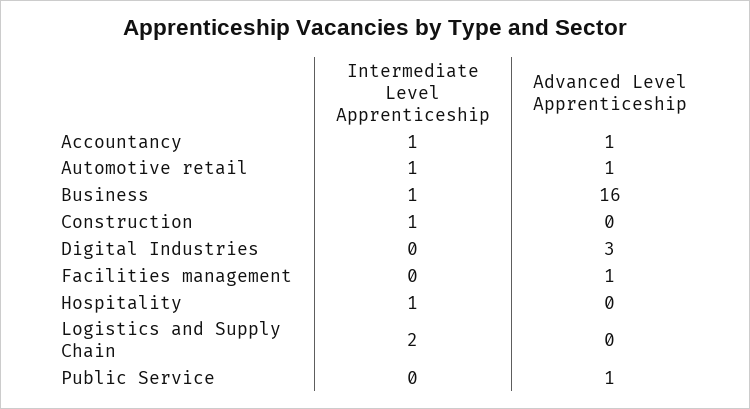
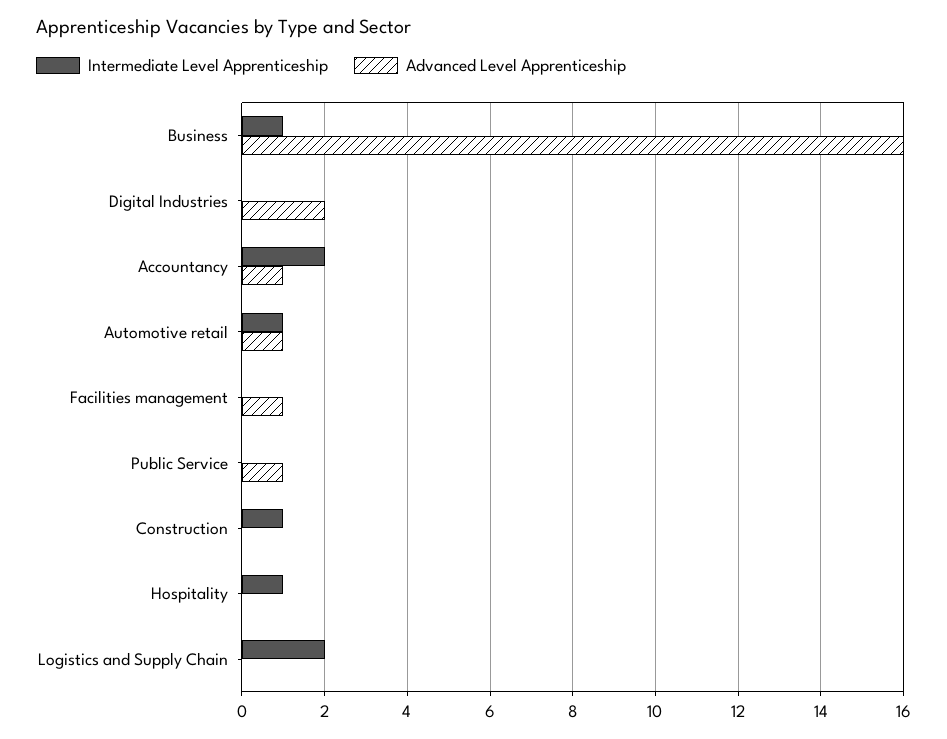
  {
    "Intermediate Level Apprenticeship": {
-     "Accountancy": 1,
+     "Accountancy": 2,
      "Automotive retail": 1,
      "Business": 1,
      "Construction": 1,
      "Digital Industries": 0,
      "Facilities management": 0,
      "Hospitality": 1,
      "Logistics and Supply Chain": 2,
      "Public Service": 0
    },
    "Advanced Level Apprenticeship": {
      "Accountancy": 1,
      "Automotive retail": 1,
      "Business": 16,
      "Construction": 0,
-     "Digital Industries": 3,
+     "Digital Industries": 2,
      "Facilities management": 1,
      "Hospitality": 0,
      "Logistics and Supply Chain": 0,
      "Public Service": 1
    }
  }

